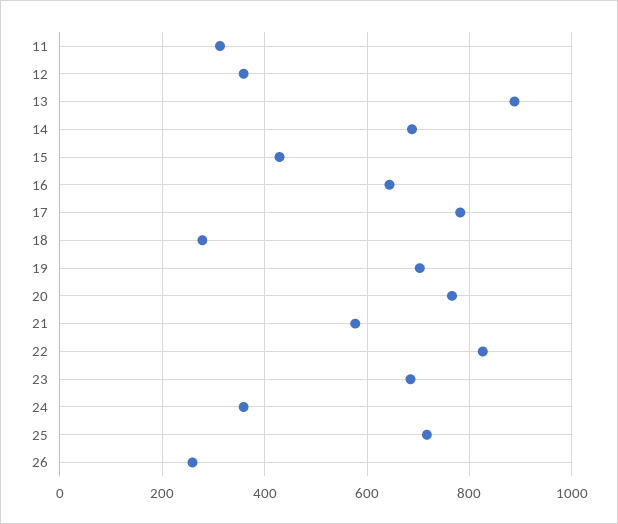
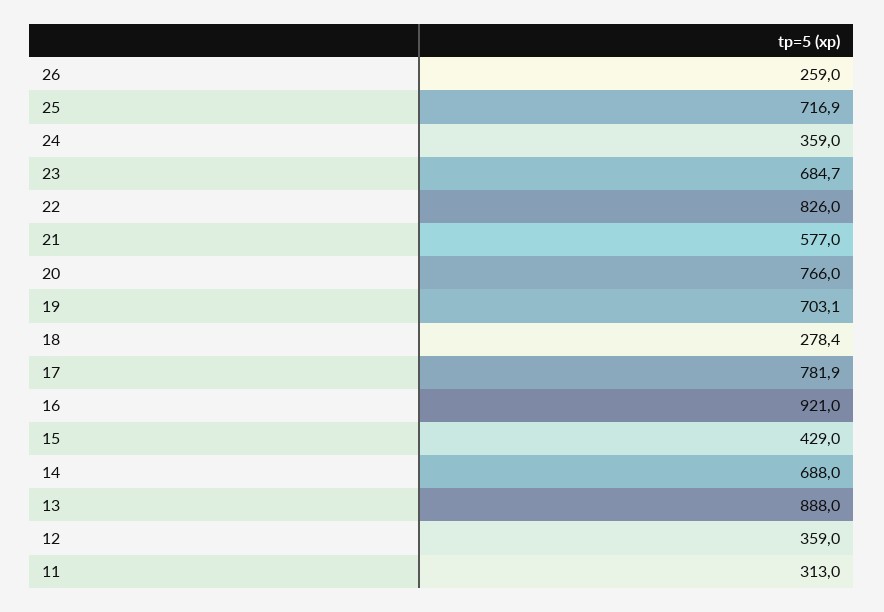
  {
    "11": 313,
    "12": 359,
    "13": 888,
    "14": 688,
    "15": 429,
-   "16": 640,
+   "16": 921,
    "17": 781.9,
    "18": 278.4,
    "19": 703.1,
    "20": 766,
    "21": 577,
    "22": 826,
    "23": 684.7,
    "24": 359,
    "25": 716.9,
    "26": 259
  }

